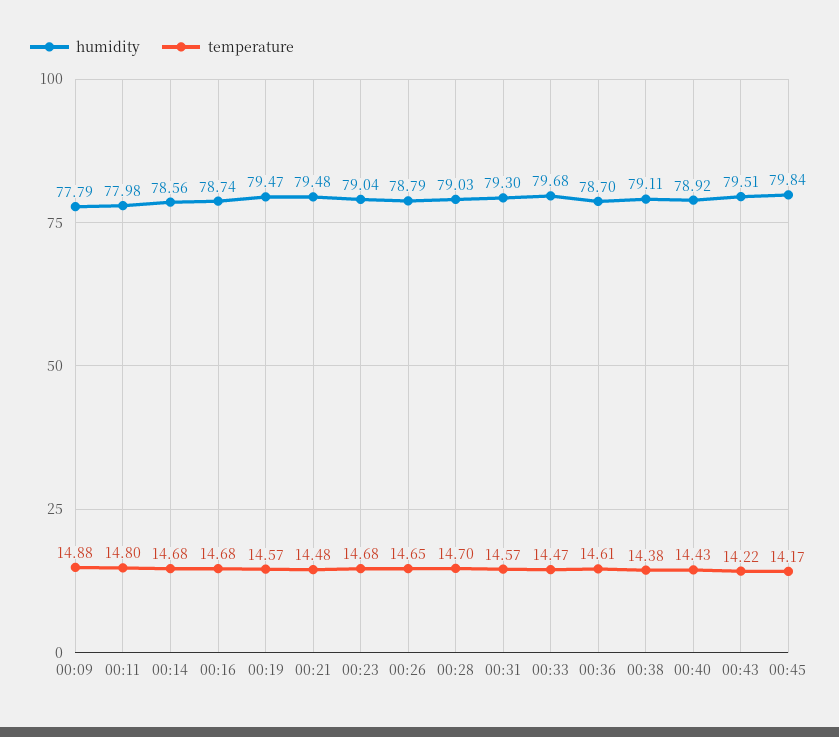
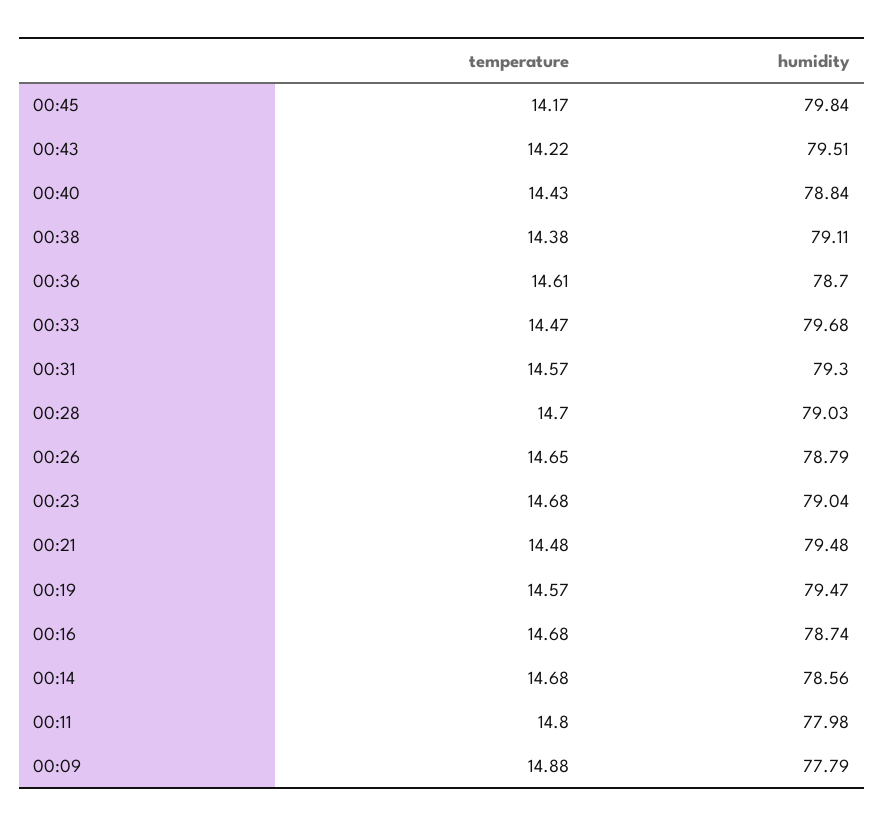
  {
    "humidity": {
      "00:09": 77.79,
      "00:11": 77.98,
      "00:14": 78.56,
      "00:16": 78.74,
      "00:19": 79.47,
      "00:21": 79.48,
      "00:23": 79.04,
      "00:26": 78.79,
      "00:28": 79.03,
      "00:31": 79.3,
      "00:33": 79.68,
      "00:36": 78.7,
      "00:38": 79.11,
-     "00:40": 78.92,
+     "00:40": 78.84,
      "00:43": 79.51,
      "00:45": 79.84
    },
    "temperature": {
      "00:09": 14.88,
      "00:11": 14.8,
      "00:14": 14.68,
      "00:16": 14.68,
      "00:19": 14.57,
      "00:21": 14.48,
      "00:23": 14.68,
      "00:26": 14.65,
      "00:28": 14.7,
      "00:31": 14.57,
      "00:33": 14.47,
      "00:36": 14.61,
      "00:38": 14.38,
      "00:40": 14.43,
      "00:43": 14.22,
      "00:45": 14.17
    }
  }

